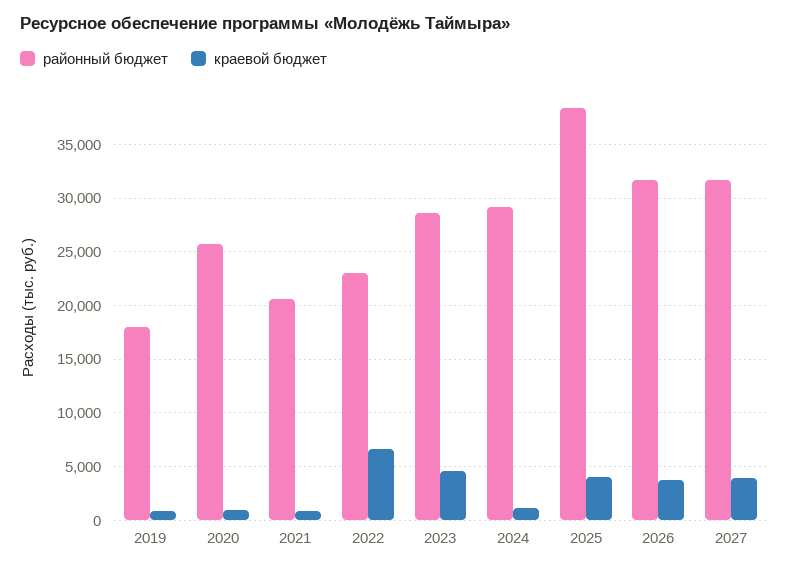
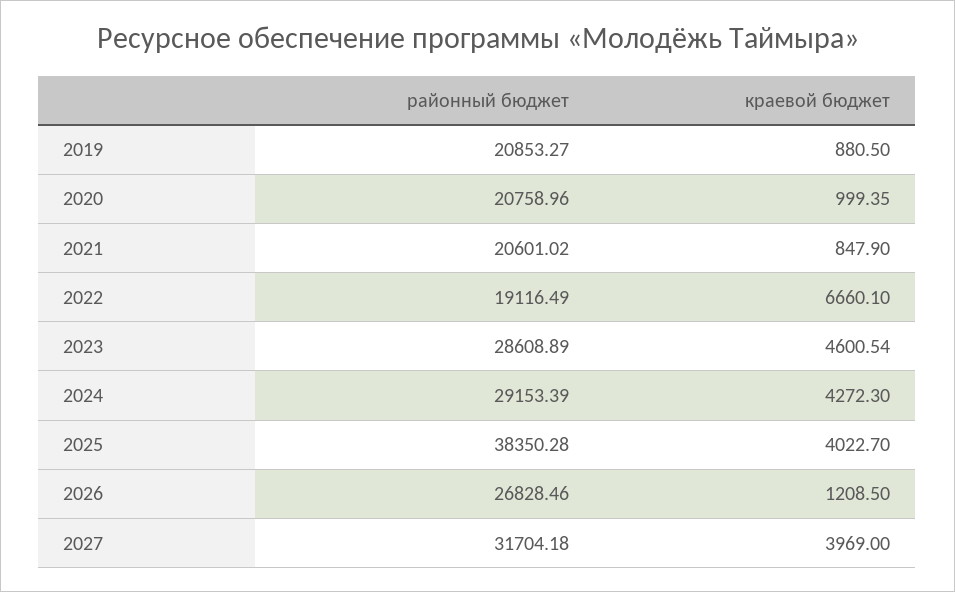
  {
    "районный бюджет": {
-     "2019": 18000,
+     "2019": 20853.27,
-     "2020": 26000,
+     "2020": 20758.96,
      "2021": 20601.02,
-     "2022": 23000,
+     "2022": 19116.49,
      "2023": 28608.89,
      "2024": 29153.39,
      "2025": 38350.28,
-     "2026": 32000,
+     "2026": 26828.46,
      "2027": 31704.18
    },
    "краевой бюджет": {
      "2019": 880.5,
      "2020": 999.35,
      "2021": 847.9,
      "2022": 6660.1,
      "2023": 4600.54,
-     "2024": 1000,
+     "2024": 4272.3,
      "2025": 4022.7,
-     "2026": 4000,
+     "2026": 1208.5,
      "2027": 3969
    }
  }

